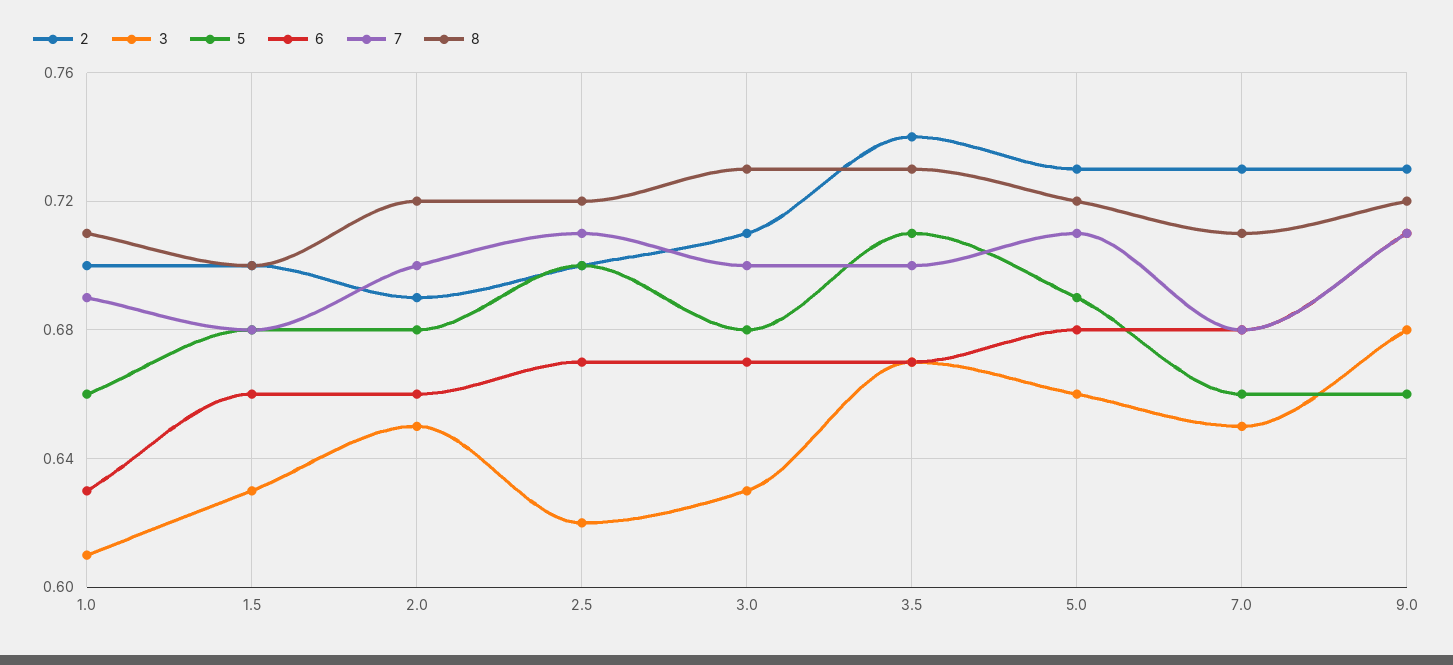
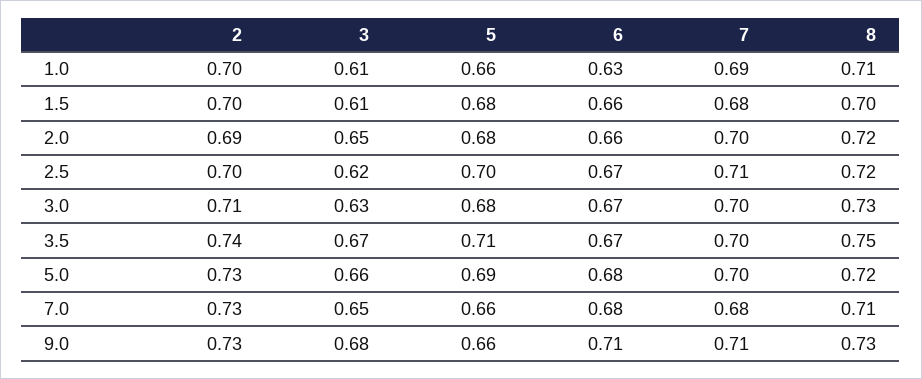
  {
    "2": {
      "1.0": 0.7,
      "1.5": 0.7,
      "2.0": 0.69,
      "2.5": 0.7,
      "3.0": 0.71,
      "3.5": 0.74,
      "5.0": 0.73,
      "7.0": 0.73,
      "9.0": 0.73
    },
    "3": {
      "1.0": 0.61,
-     "1.5": 0.63,
+     "1.5": 0.61,
      "2.0": 0.65,
      "2.5": 0.62,
      "3.0": 0.63,
      "3.5": 0.67,
      "5.0": 0.66,
      "7.0": 0.65,
      "9.0": 0.68
    },
    "5": {
      "1.0": 0.66,
      "1.5": 0.68,
      "2.0": 0.68,
      "2.5": 0.7,
      "3.0": 0.68,
      "3.5": 0.71,
      "5.0": 0.69,
      "7.0": 0.66,
      "9.0": 0.66
    },
    "6": {
      "1.0": 0.63,
      "1.5": 0.66,
      "2.0": 0.66,
      "2.5": 0.67,
      "3.0": 0.67,
      "3.5": 0.67,
      "5.0": 0.68,
      "7.0": 0.68,
      "9.0": 0.71
    },
    "7": {
      "1.0": 0.69,
      "1.5": 0.68,
      "2.0": 0.7,
      "2.5": 0.71,
      "3.0": 0.7,
      "3.5": 0.7,
-     "5.0": 0.71,
+     "5.0": 0.7,
      "7.0": 0.68,
      "9.0": 0.71
    },
    "8": {
      "1.0": 0.71,
      "1.5": 0.7,
      "2.0": 0.72,
      "2.5": 0.72,
      "3.0": 0.73,
-     "3.5": 0.73,
+     "3.5": 0.75,
      "5.0": 0.72,
      "7.0": 0.71,
-     "9.0": 0.72
+     "9.0": 0.73
    }
  }

